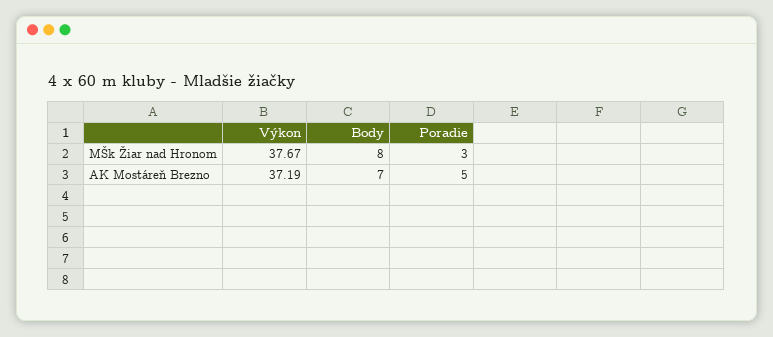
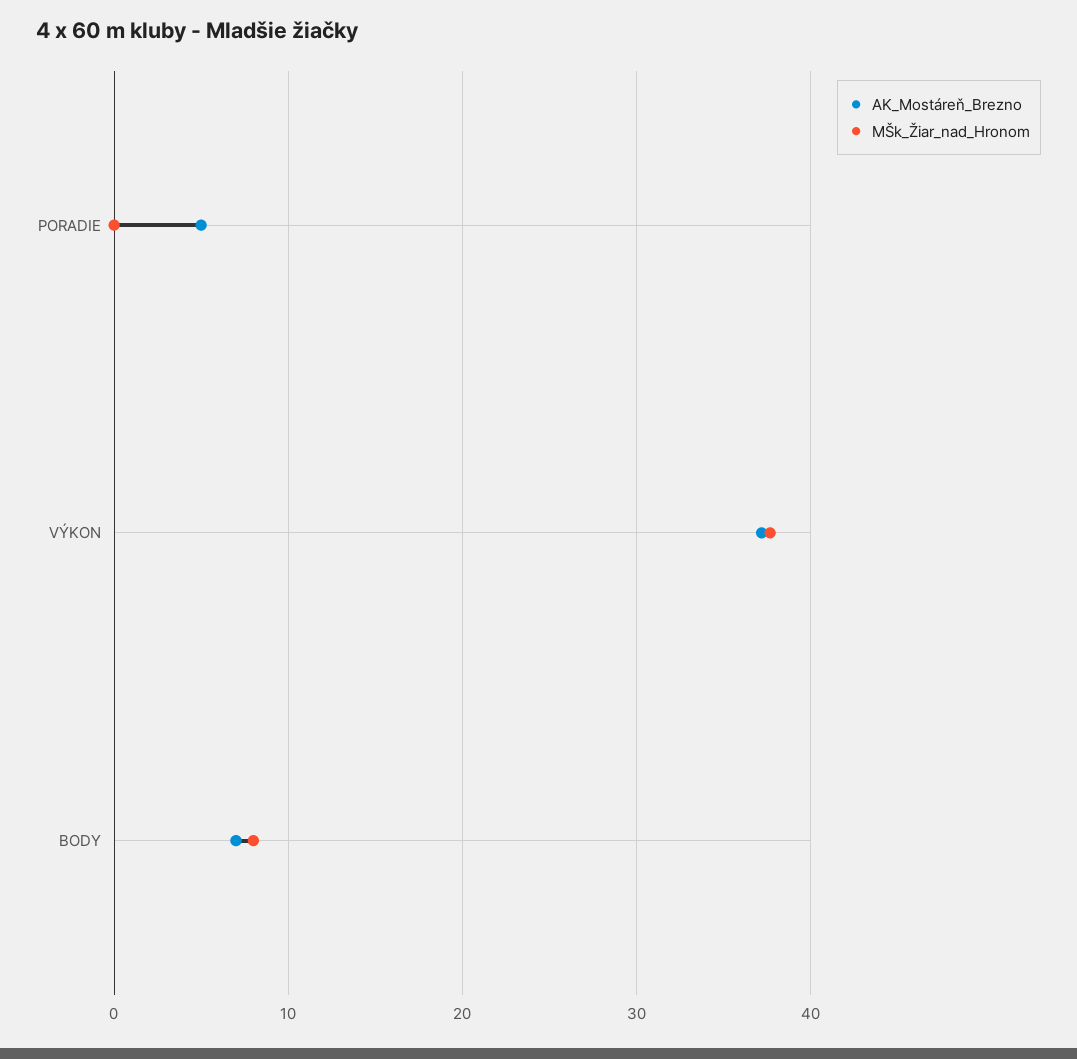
  {
    "MŠk Žiar nad Hronom": {
      "Výkon": 37.67,
      "Body": 8,
-     "Poradie": 3
+     "Poradie": 0
    },
    "AK Mostáreň Brezno": {
      "Výkon": 37.19,
      "Body": 7,
      "Poradie": 5
    }
  }

